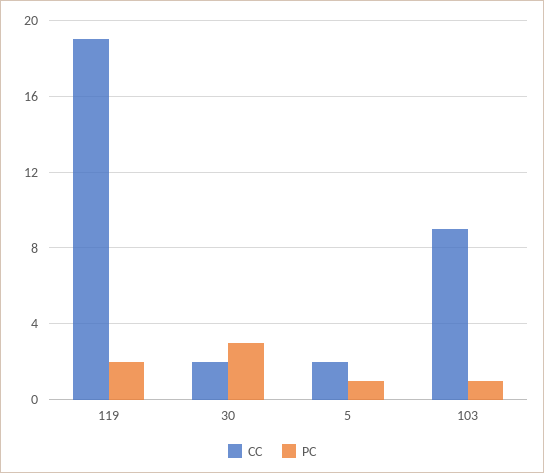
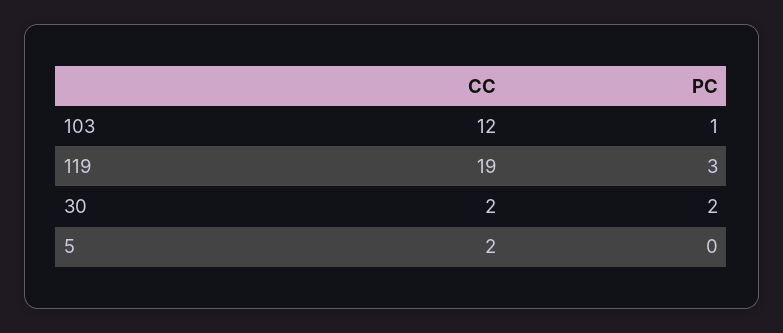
  {
    "CC": {
      "119": 19,
      "30": 2,
      "5": 2,
-     "103": 9
+     "103": 12
    },
    "PC": {
-     "119": 2,
+     "119": 3,
-     "30": 3,
+     "30": 2,
-     "5": 1,
+     "5": 0,
      "103": 1
    }
  }

